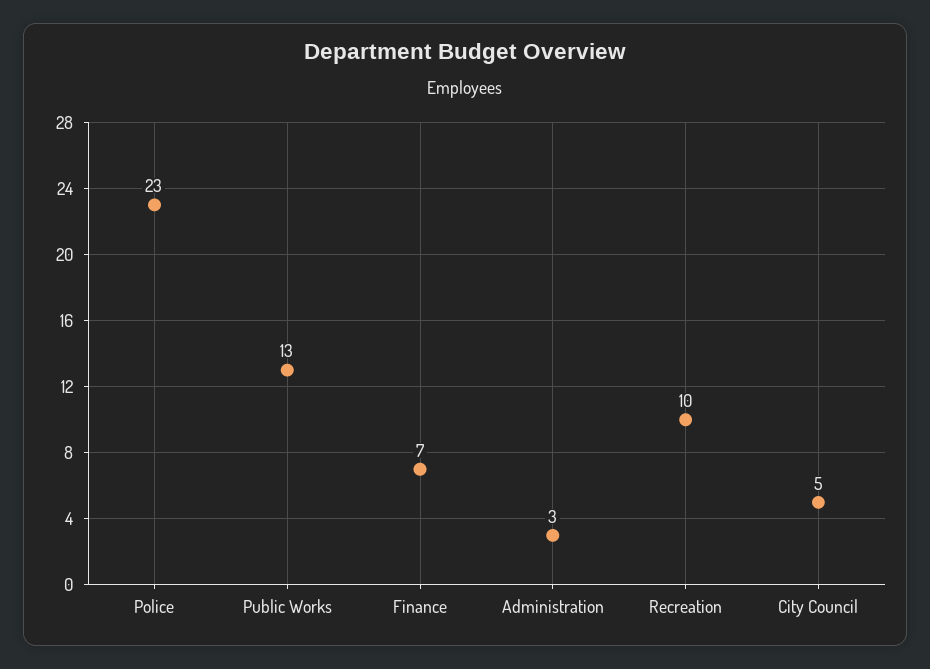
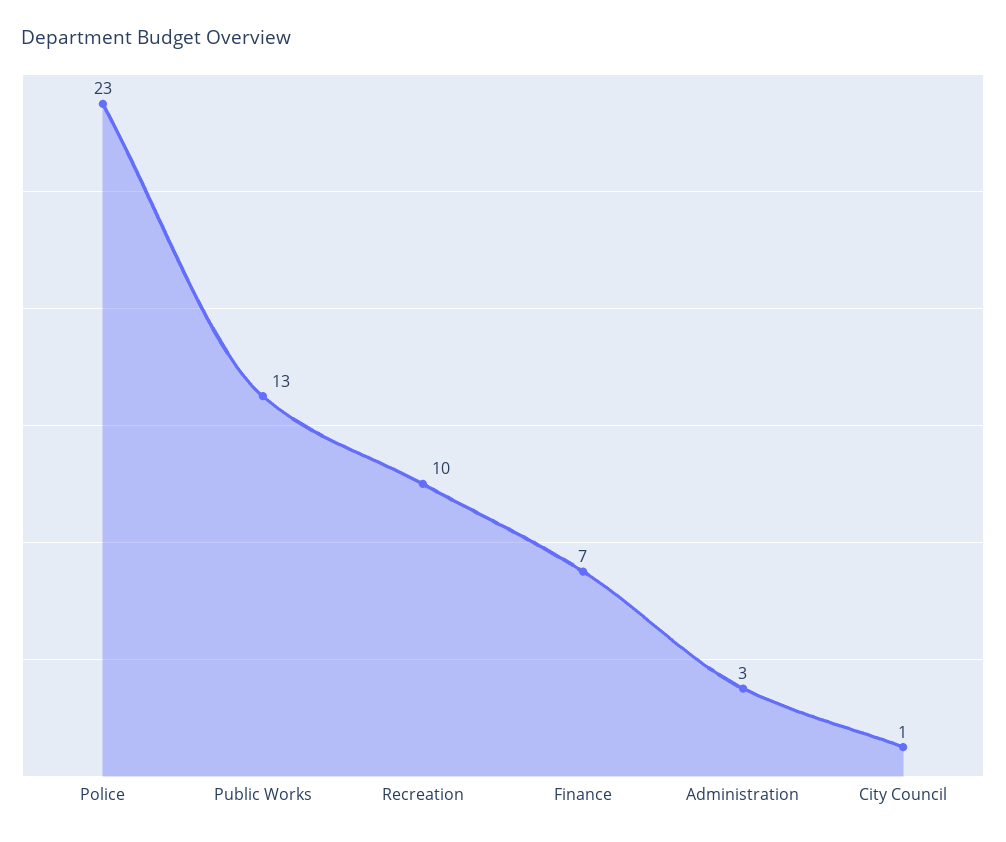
  {
    "Police": 23,
    "Public Works": 13,
    "Finance": 7,
    "Administration": 3,
    "Recreation": 10,
-   "City Council": 5
+   "City Council": 1
  }

